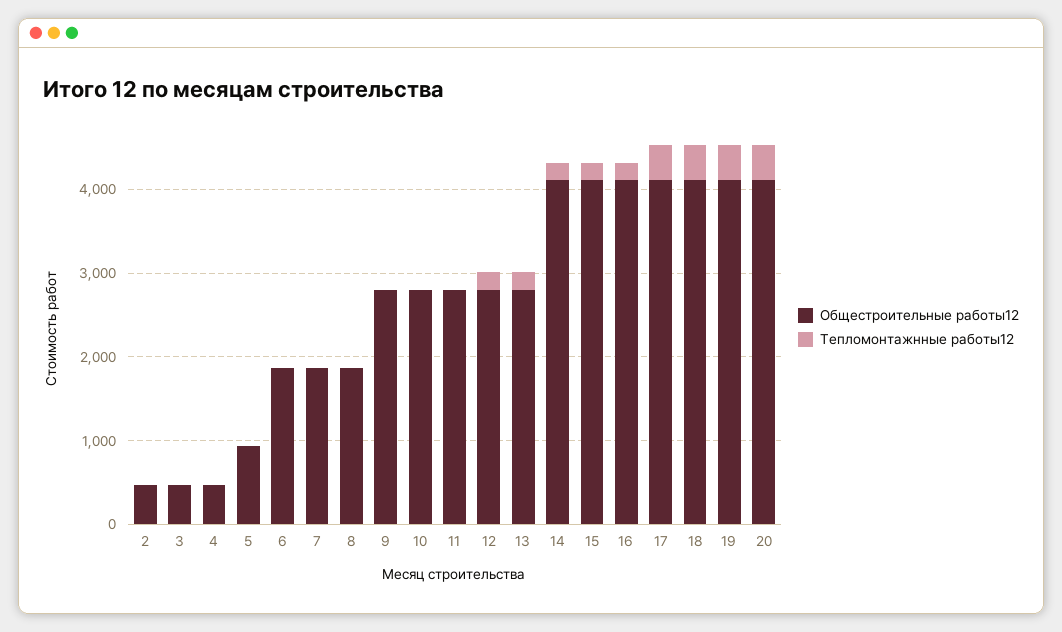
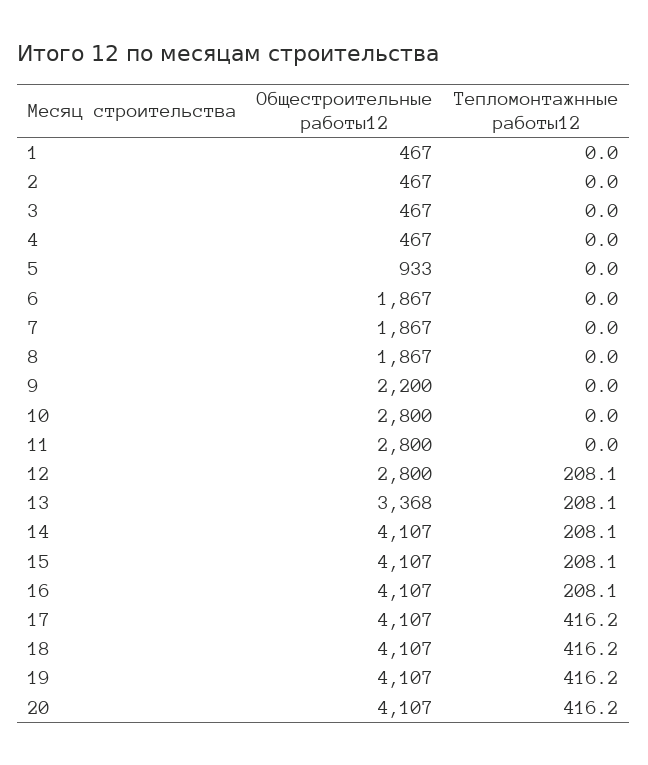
  {
    "Общестроительные работы12": {
      "2": 467,
      "3": 467,
      "4": 467,
      "5": 933,
      "6": 1867,
      "7": 1867,
      "8": 1867,
-     "9": 2800,
+     "9": 2200,
      "10": 2800,
      "11": 2800,
      "12": 2800,
-     "13": 2800,
+     "13": 3368,
      "14": 4107,
      "15": 4107,
      "16": 4107,
      "17": 4107,
      "18": 4107,
      "19": 4107,
-     "20": 4107
+     "20": 4107,
+     "1": 467
    },
    "Тепломонтажнные работы12": {
      "2": 0,
      "3": 0,
      "4": 0,
      "5": 0,
      "6": 0,
      "7": 0,
      "8": 0,
      "9": 0,
      "10": 0,
      "11": 0,
      "12": 208.1,
      "13": 208.1,
      "14": 208.1,
      "15": 208.1,
      "16": 208.1,
      "17": 416.2,
      "18": 416.2,
      "19": 416.2,
-     "20": 416.2
+     "20": 416.2,
+     "1": 0
    }
  }

